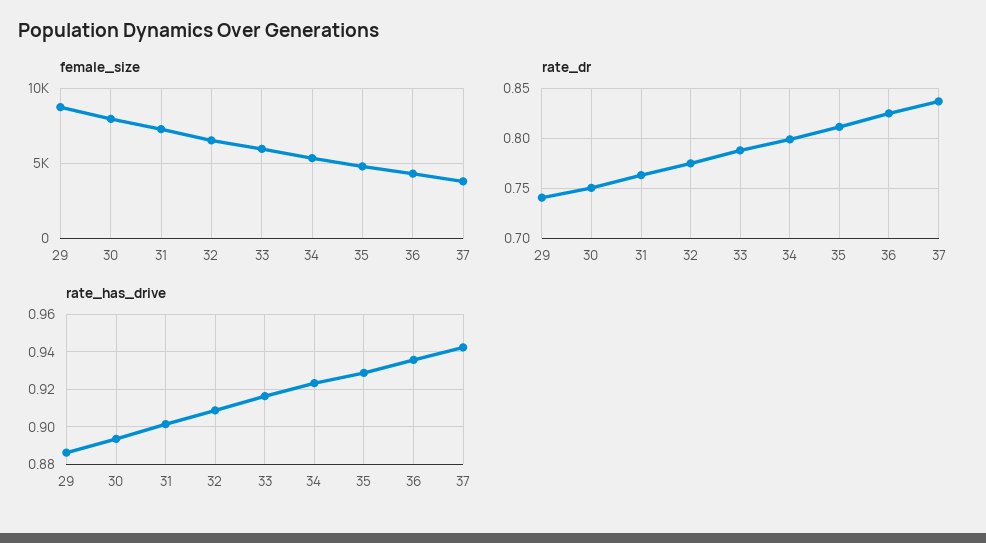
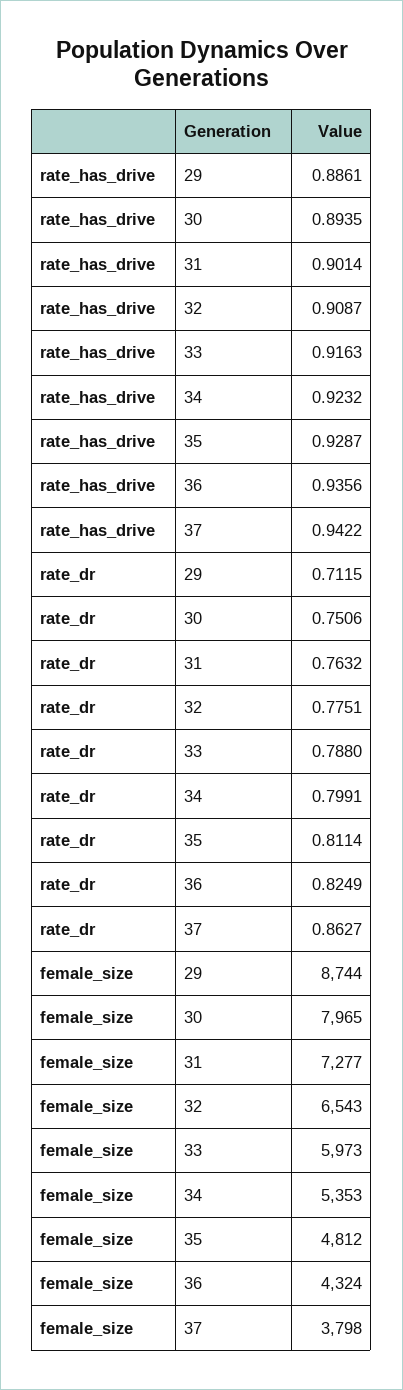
  {
    "female_size": {
      "29": 8744,
      "30": 7965,
      "31": 7277,
      "32": 6543,
      "33": 5973,
      "34": 5353,
      "35": 4812,
      "36": 4324,
      "37": 3798
    },
    "rate_dr": {
-     "29": 0.74,
+     "29": 0.7115,
      "30": 0.7506,
      "31": 0.7632,
      "32": 0.7751,
      "33": 0.788,
      "34": 0.7991,
      "35": 0.8114,
      "36": 0.8249,
-     "37": 0.84
+     "37": 0.8627
    },
    "rate_has_drive": {
      "29": 0.8861,
      "30": 0.8935,
      "31": 0.9014,
      "32": 0.9087,
      "33": 0.9163,
      "34": 0.9232,
      "35": 0.9287,
      "36": 0.9356,
      "37": 0.9422
    }
  }

